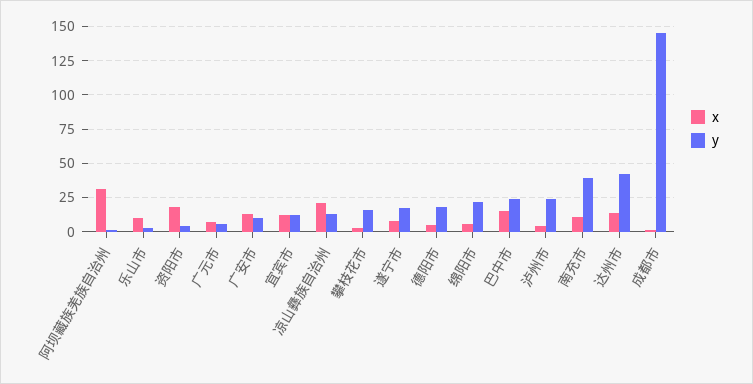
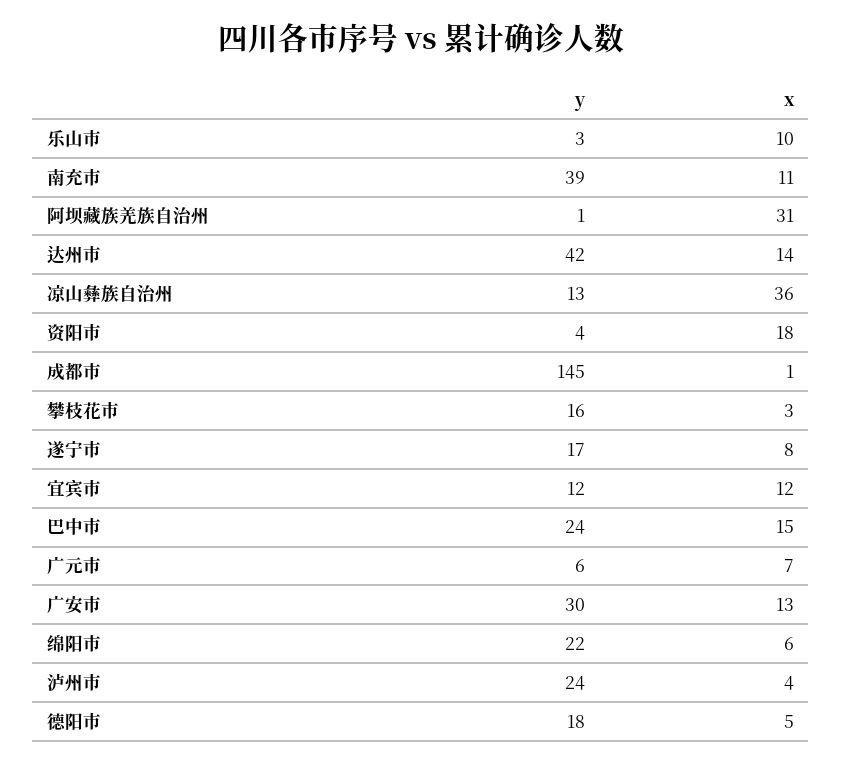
  {
    "x": {
      "阿坝藏族羌族自治州": 31,
      "乐山市": 10,
      "资阳市": 18,
      "广元市": 7,
      "广安市": 13,
      "宜宾市": 12,
-     "凉山彝族自治州": 20,
+     "凉山彝族自治州": 36,
      "攀枝花市": 3,
      "遂宁市": 8,
      "德阳市": 5,
      "绵阳市": 6,
      "巴中市": 15,
      "泸州市": 4,
      "南充市": 11,
      "达州市": 14,
      "成都市": 1
    },
    "y": {
      "阿坝藏族羌族自治州": 1,
      "乐山市": 3,
      "资阳市": 4,
      "广元市": 6,
-     "广安市": 10,
+     "广安市": 30,
      "宜宾市": 12,
      "凉山彝族自治州": 13,
      "攀枝花市": 16,
      "遂宁市": 17,
      "德阳市": 18,
      "绵阳市": 22,
      "巴中市": 24,
      "泸州市": 24,
      "南充市": 39,
      "达州市": 42,
      "成都市": 145
    }
  }

